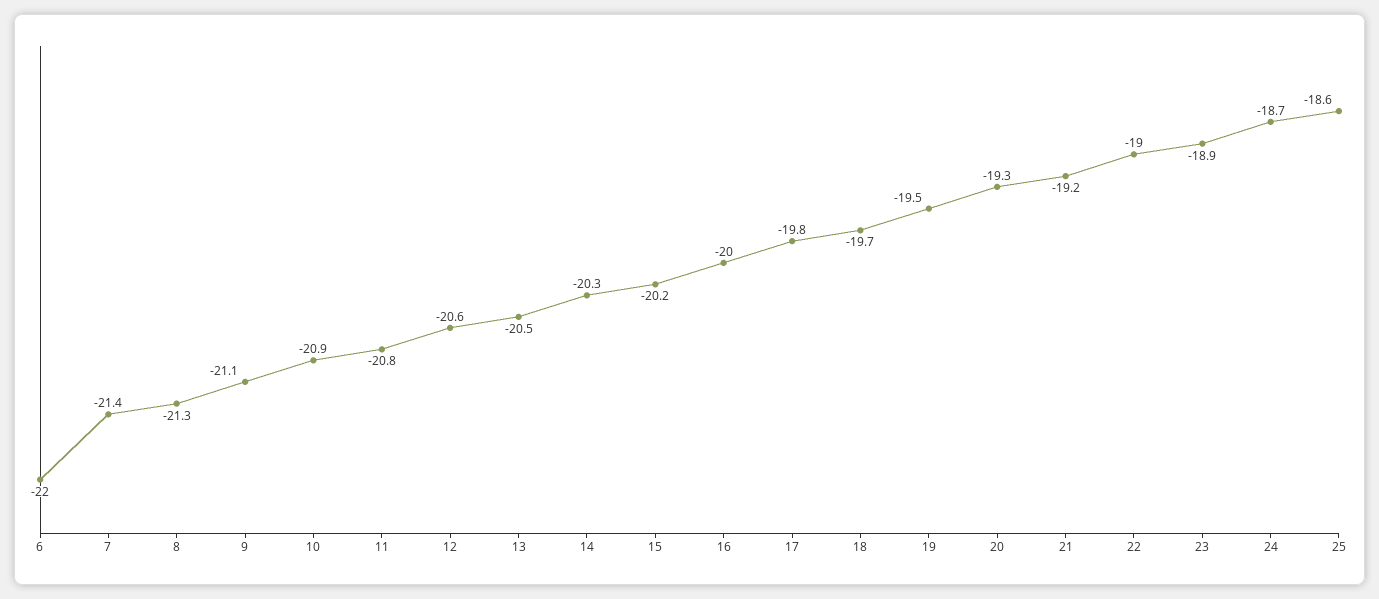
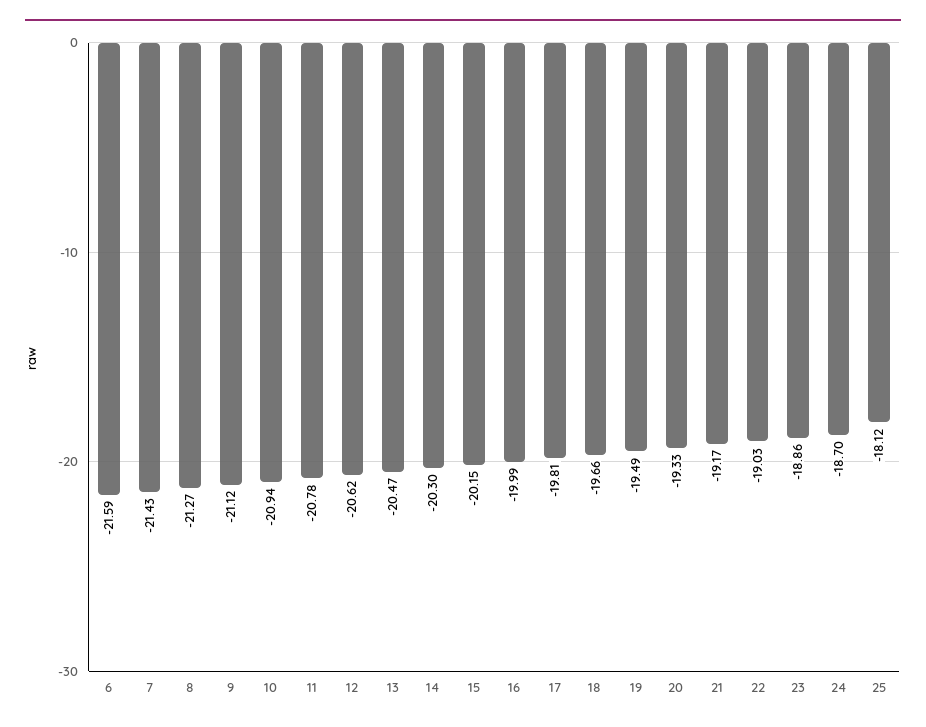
  {
-   "6": -22,
+   "6": -21.59,
    "7": -21.43,
    "8": -21.27,
    "9": -21.12,
    "10": -20.94,
    "11": -20.78,
    "12": -20.62,
    "13": -20.47,
    "14": -20.3,
    "15": -20.15,
    "16": -19.99,
    "17": -19.81,
    "18": -19.66,
    "19": -19.49,
    "20": -19.33,
    "21": -19.17,
    "22": -19.03,
    "23": -18.86,
    "24": -18.7,
-   "25": -18.6
+   "25": -18.12
  }

